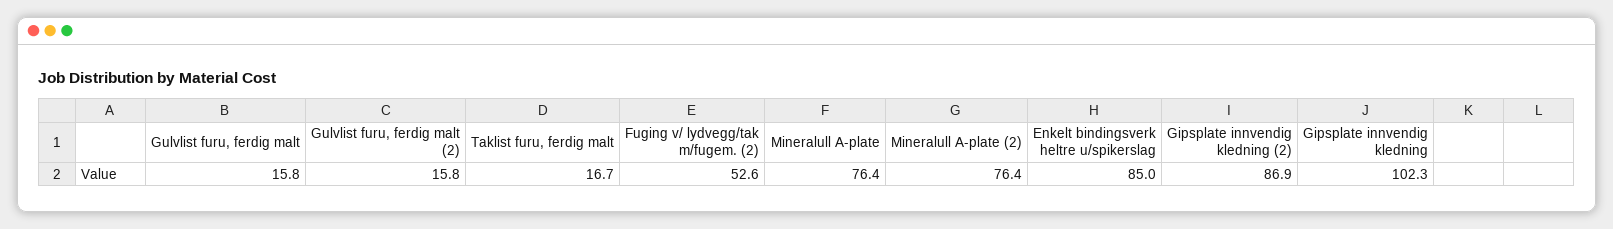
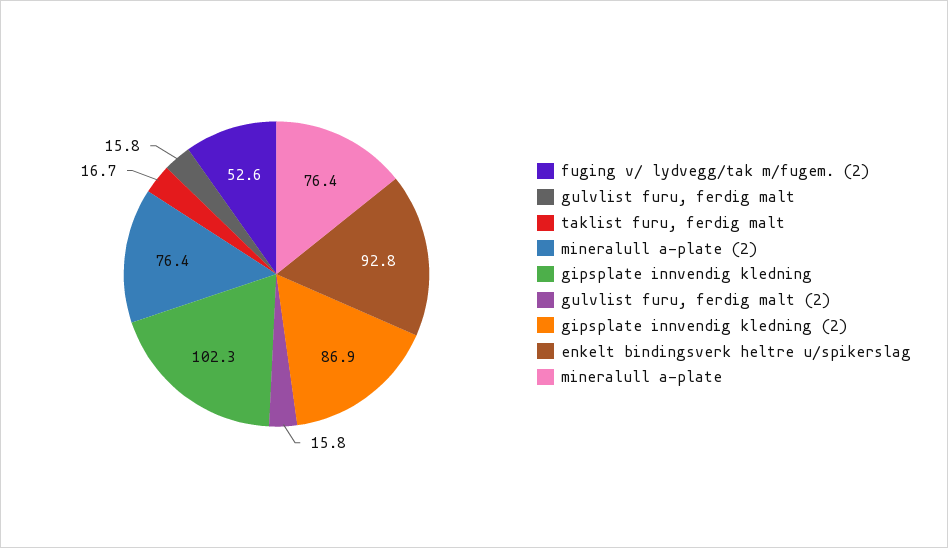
  {
    "Gulvlist furu, ferdig malt": 15.8,
    "Gulvlist furu, ferdig malt (2)": 15.8,
    "Taklist furu, ferdig malt": 16.7,
    "Fuging v/ lydvegg/tak m/fugem. (2)": 52.6,
    "Mineralull A-plate": 76.4,
    "Mineralull A-plate (2)": 76.4,
-   "Enkelt bindingsverk heltre u/spikerslag": 85,
+   "Enkelt bindingsverk heltre u/spikerslag": 92.8,
    "Gipsplate innvendig kledning (2)": 86.9,
    "Gipsplate innvendig kledning": 102.3
  }

